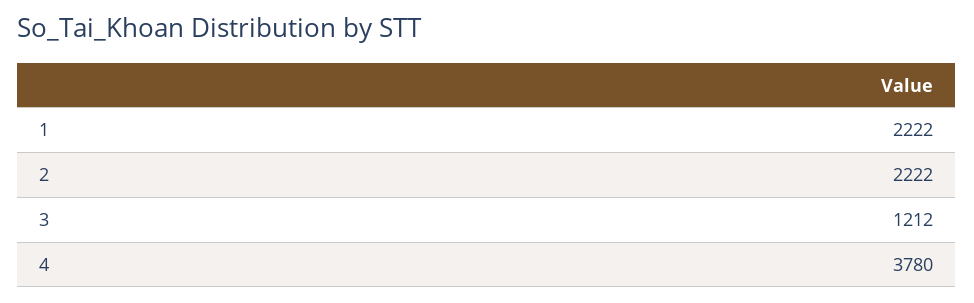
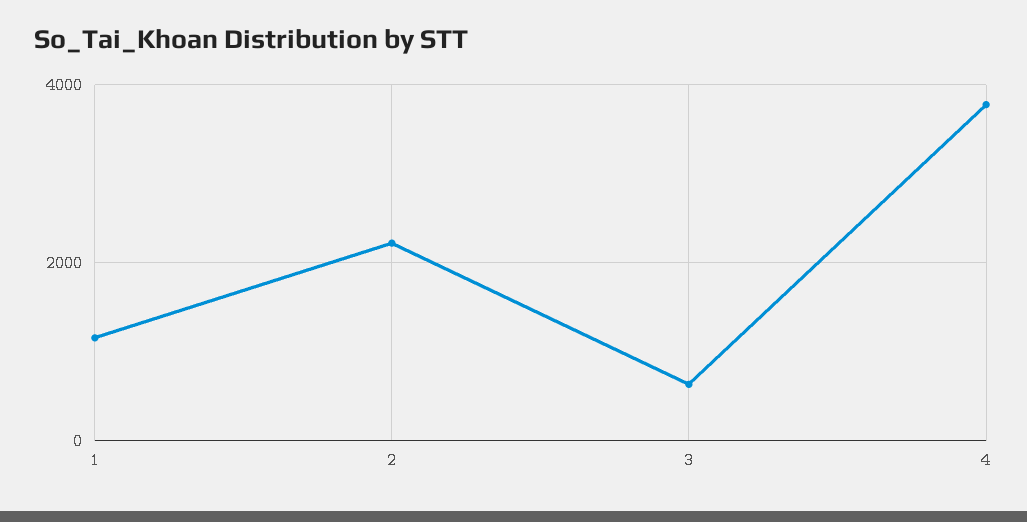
  {
-   "1": 2222,
+   "1": 1200,
    "2": 2222,
-   "3": 1212,
+   "3": 600,
    "4": 3780
  }

